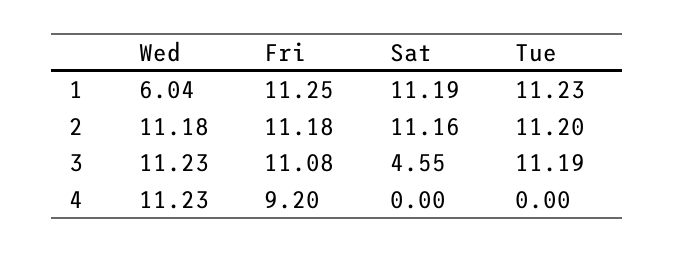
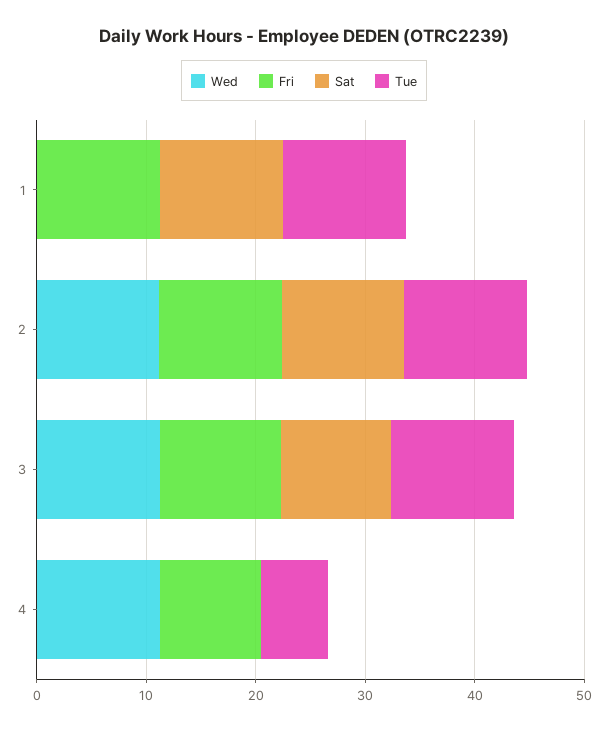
  {
    "Wed": {
-     "1": 6.04,
+     "1": 0,
      "2": 11.18,
      "3": 11.23,
      "4": 11.23
    },
    "Fri": {
      "1": 11.25,
      "2": 11.18,
      "3": 11.08,
      "4": 9.2
    },
    "Sat": {
      "1": 11.19,
      "2": 11.16,
-     "3": 4.55,
+     "3": 10,
      "4": 0
    },
    "Tue": {
      "1": 11.23,
      "2": 11.2,
      "3": 11.19,
-     "4": 0
+     "4": 6
    }
  }

